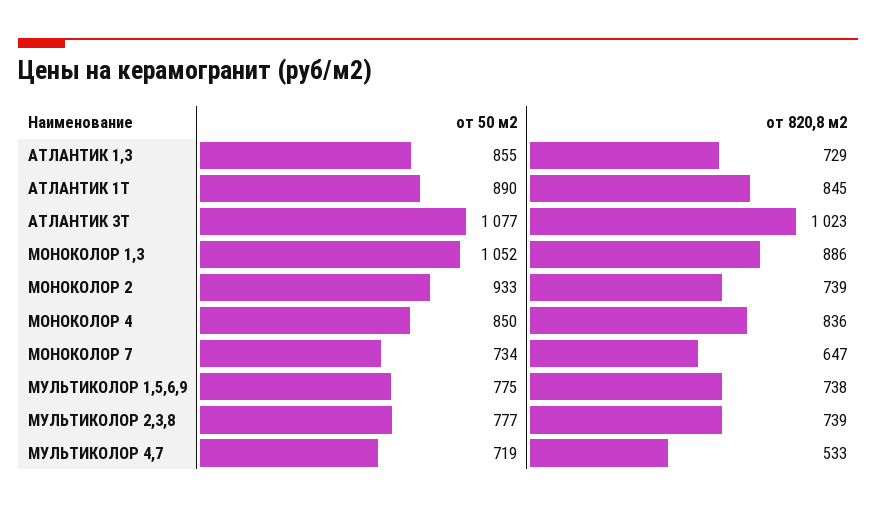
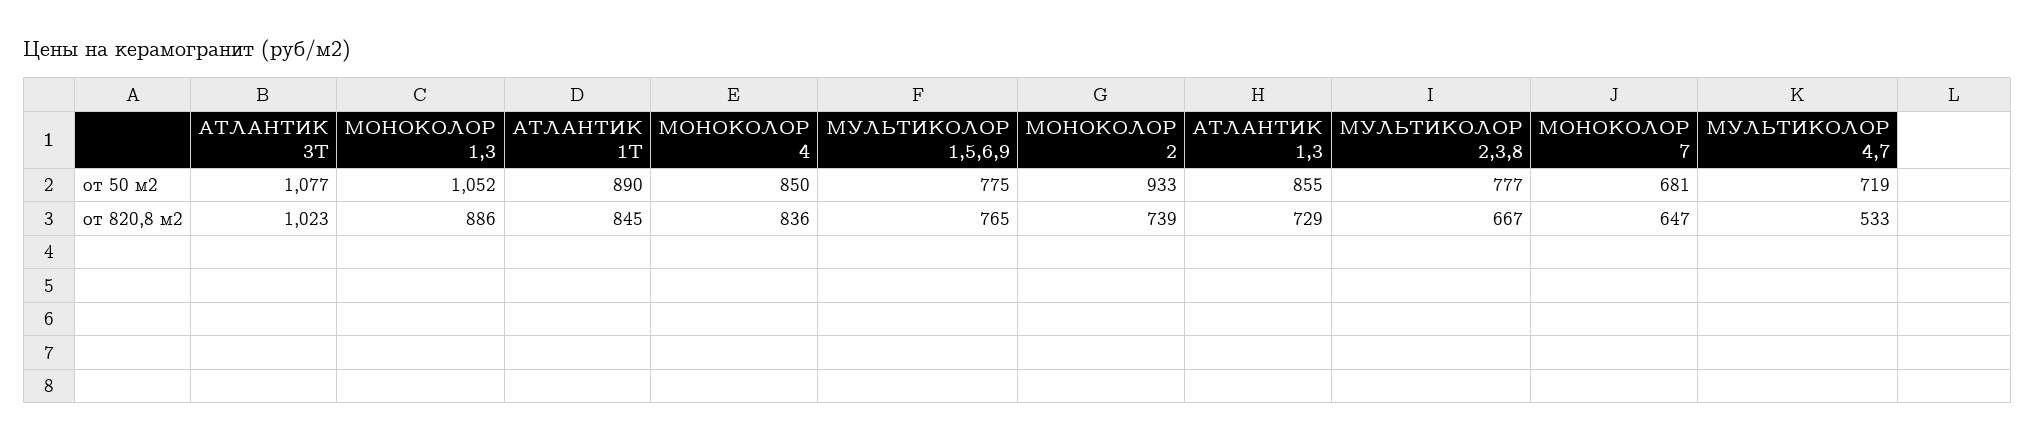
  {
    "от 50 м2": {
      "АТЛАНТИК 1,3": 855,
      "АТЛАНТИК 1Т": 890,
      "АТЛАНТИК 3Т": 1077,
      "МОНОКОЛОР 1,3": 1052,
      "МОНОКОЛОР 2": 933,
      "МОНОКОЛОР 4": 850,
-     "МОНОКОЛОР 7": 734,
+     "МОНОКОЛОР 7": 681,
      "МУЛЬТИКОЛОР 1,5,6,9": 775,
      "МУЛЬТИКОЛОР 2,3,8": 777,
      "МУЛЬТИКОЛОР 4,7": 719
    },
    "от 820,8 м2": {
      "АТЛАНТИК 1,3": 729,
      "АТЛАНТИК 1Т": 845,
      "АТЛАНТИК 3Т": 1023,
      "МОНОКОЛОР 1,3": 886,
      "МОНОКОЛОР 2": 739,
      "МОНОКОЛОР 4": 836,
      "МОНОКОЛОР 7": 647,
-     "МУЛЬТИКОЛОР 1,5,6,9": 738,
+     "МУЛЬТИКОЛОР 1,5,6,9": 765,
-     "МУЛЬТИКОЛОР 2,3,8": 739,
+     "МУЛЬТИКОЛОР 2,3,8": 667,
      "МУЛЬТИКОЛОР 4,7": 533
    }
  }

